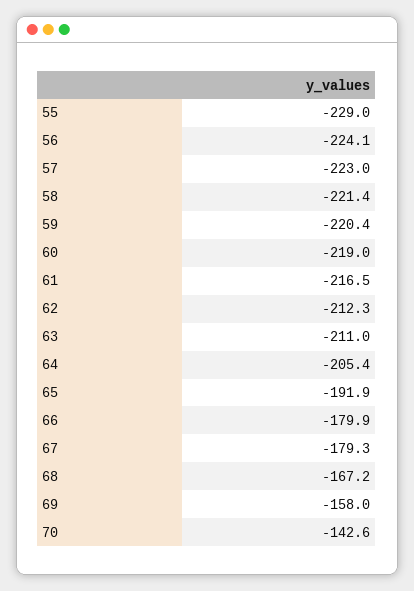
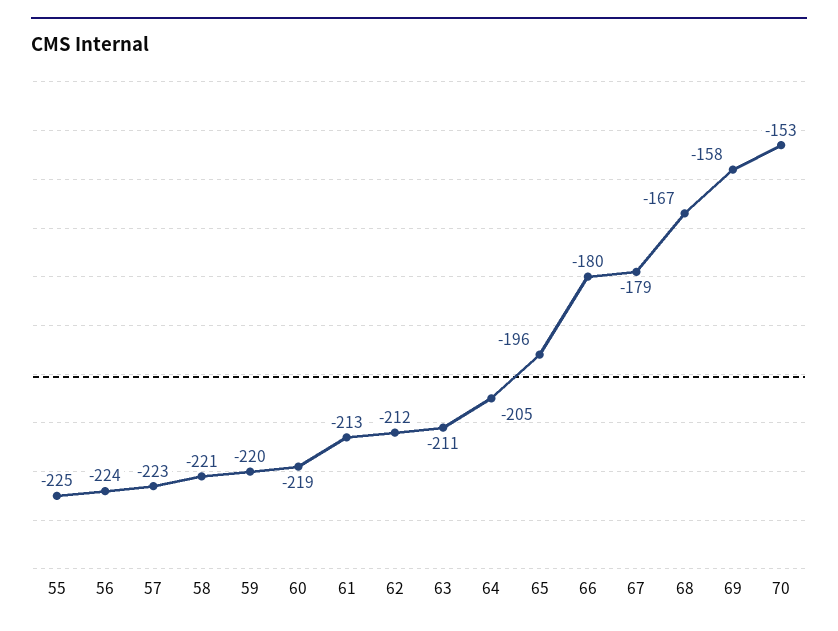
  {
-   "55": -229,
+   "55": -225,
    "56": -224.1,
    "57": -223,
    "58": -221.4,
    "59": -220.4,
    "60": -219,
-   "61": -216.5,
+   "61": -213,
    "62": -212.3,
    "63": -211,
    "64": -205.4,
-   "65": -191.9,
+   "65": -196,
    "66": -179.9,
    "67": -179.3,
    "68": -167.2,
    "69": -158,
-   "70": -142.6
+   "70": -153
  }

